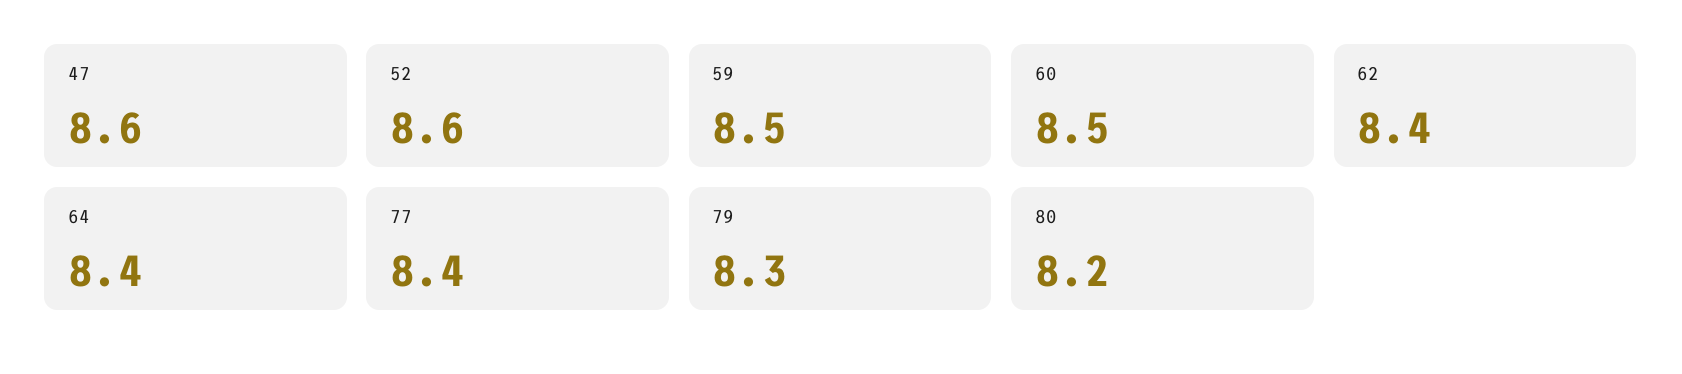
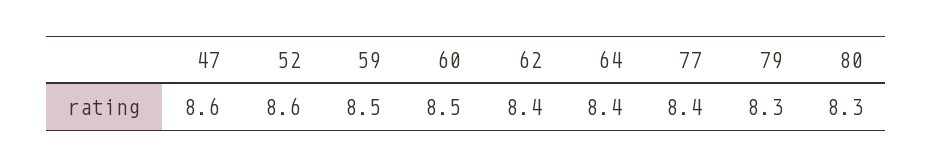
  {
    "47": 8.6,
    "52": 8.6,
    "59": 8.5,
    "60": 8.5,
    "62": 8.4,
    "64": 8.4,
    "77": 8.4,
    "79": 8.3,
-   "80": 8.2
+   "80": 8.3
  }

